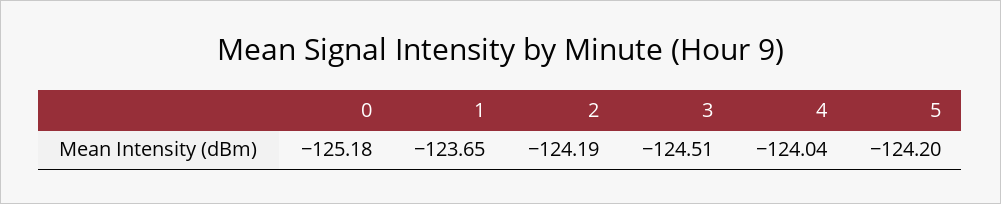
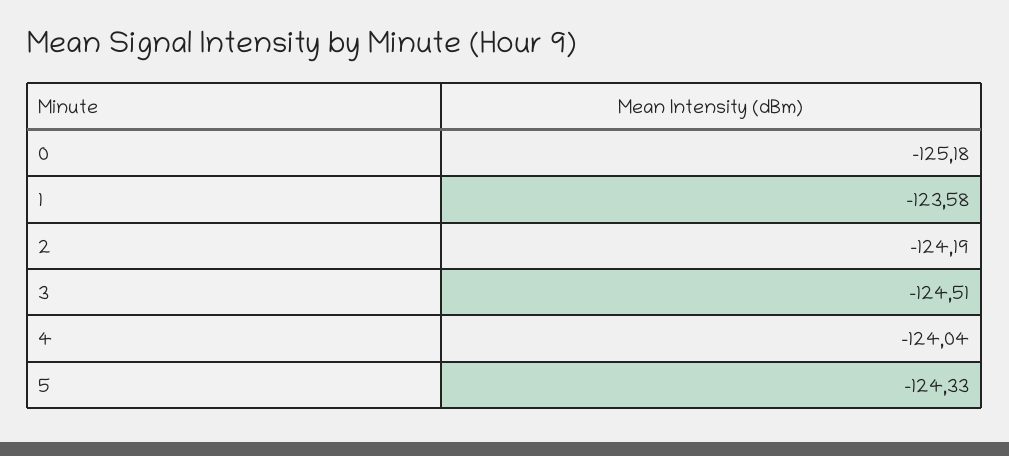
  {
    "0": -125.18,
-   "1": -123.65,
+   "1": -123.58,
    "2": -124.19,
    "3": -124.51,
    "4": -124.04,
-   "5": -124.2
+   "5": -124.33
  }

